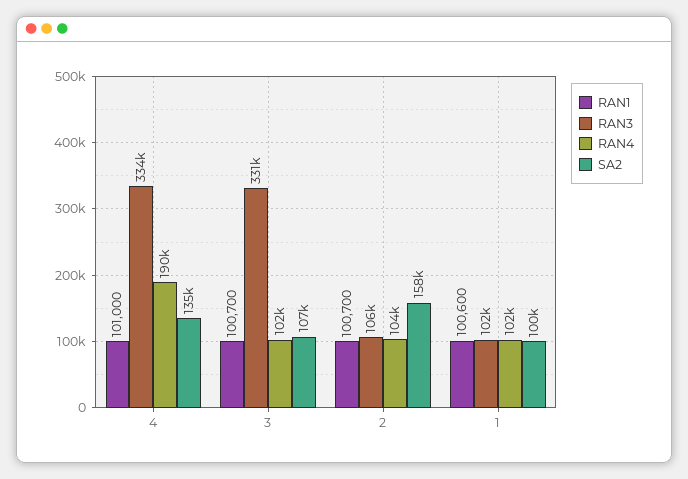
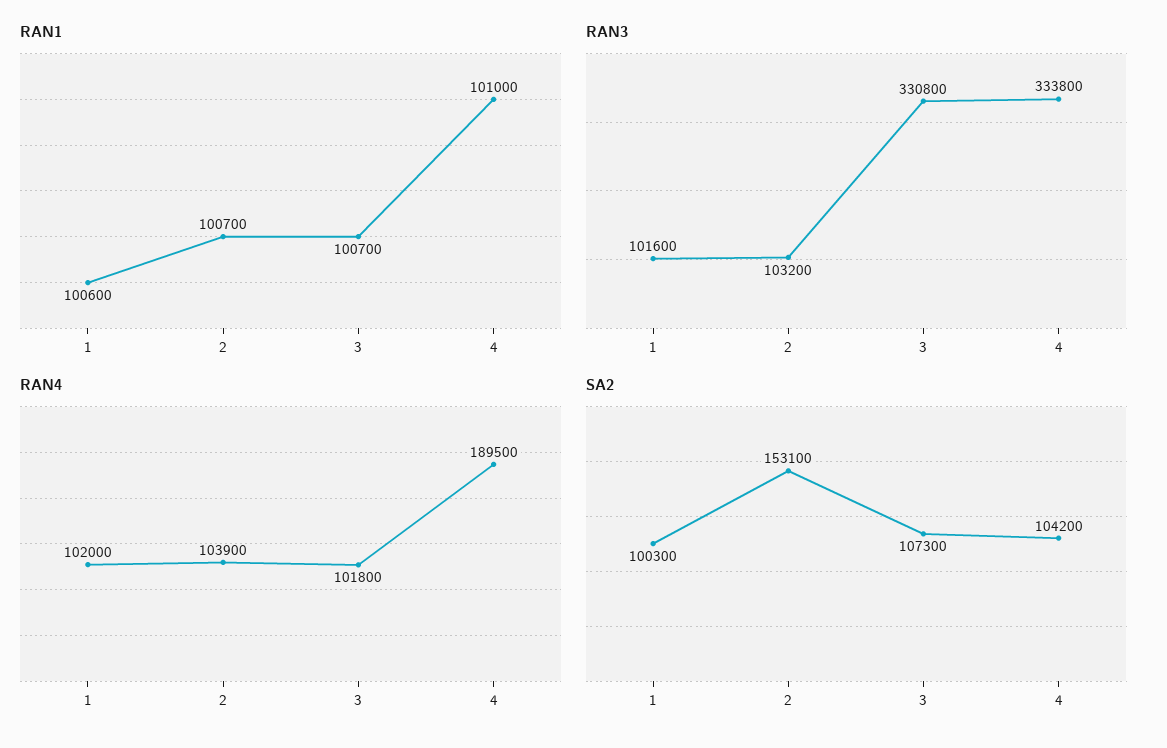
  {
    "RAN1": {
      "4": 101000,
      "3": 100700,
      "2": 100700,
      "1": 100600
    },
    "RAN3": {
      "4": 333800,
      "3": 330800,
-     "2": 106000,
+     "2": 103200,
      "1": 101600
    },
    "RAN4": {
      "4": 189500,
      "3": 101800,
      "2": 103900,
      "1": 102000
    },
    "SA2": {
-     "4": 135000,
+     "4": 104200,
      "3": 107300,
-     "2": 158000,
+     "2": 153100,
      "1": 100300
    }
  }

